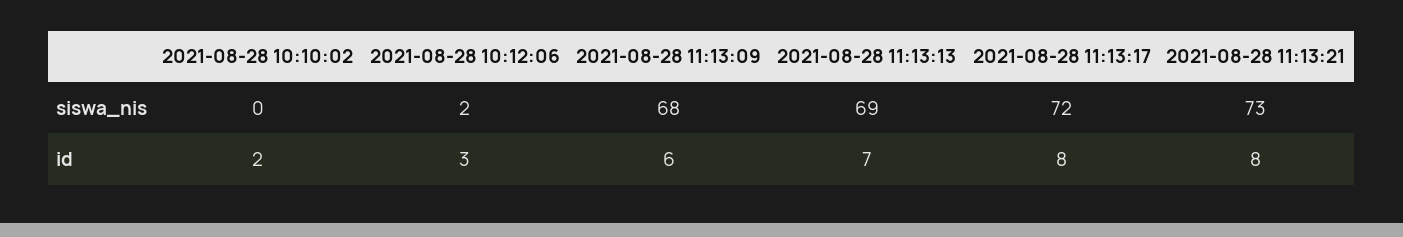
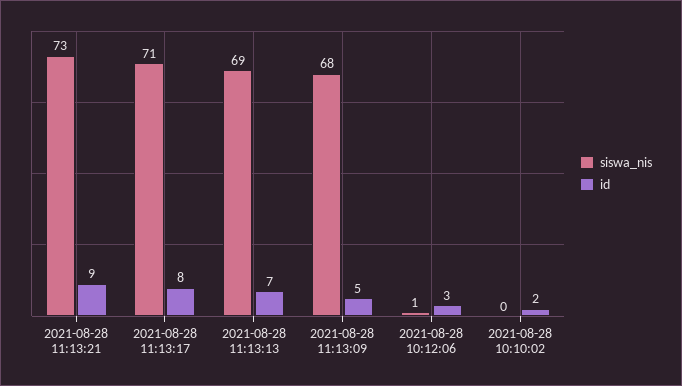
  {
    "siswa_nis": {
      "2021-08-28 10:10:02": 0,
-     "2021-08-28 10:12:06": 2,
+     "2021-08-28 10:12:06": 1,
      "2021-08-28 11:13:09": 68,
      "2021-08-28 11:13:13": 69,
-     "2021-08-28 11:13:17": 72,
+     "2021-08-28 11:13:17": 71,
      "2021-08-28 11:13:21": 73
    },
    "id": {
      "2021-08-28 10:10:02": 2,
      "2021-08-28 10:12:06": 3,
-     "2021-08-28 11:13:09": 6,
+     "2021-08-28 11:13:09": 5,
      "2021-08-28 11:13:13": 7,
      "2021-08-28 11:13:17": 8,
-     "2021-08-28 11:13:21": 8
+     "2021-08-28 11:13:21": 9
    }
  }

